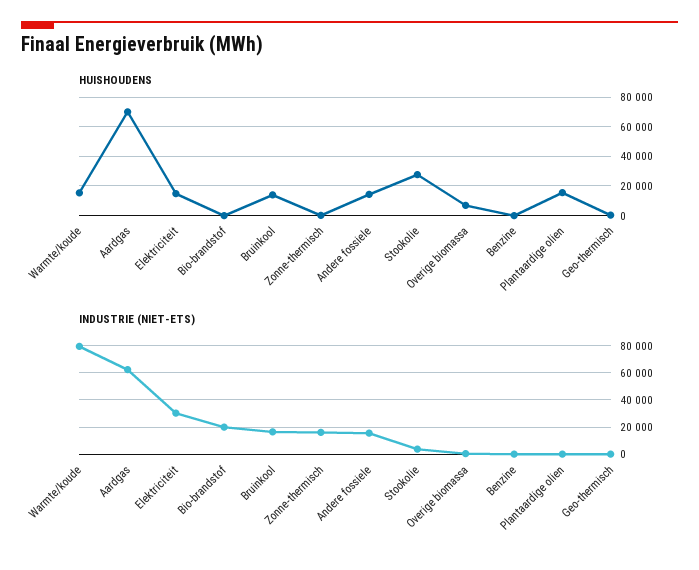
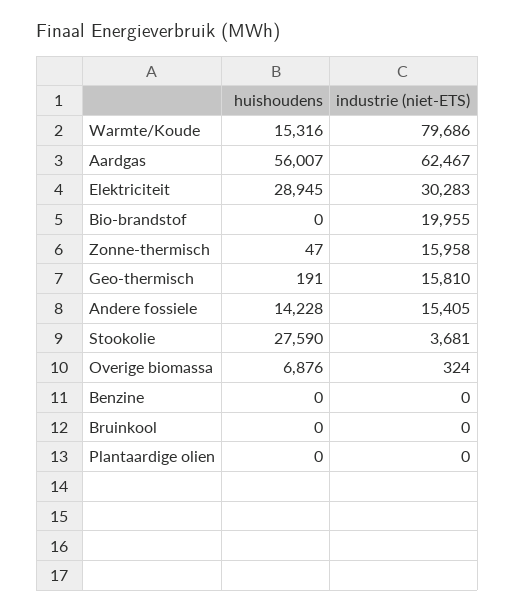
  {
    "HUISHOUDENS": {
      "Warmte/koude": 15316,
-     "Aardgas": 70000,
+     "Aardgas": 56007,
-     "Elektriciteit": 15000,
+     "Elektriciteit": 28945,
      "Bio-brandstof": 0,
-     "Bruinkool": 15000,
+     "Bruinkool": 0,
      "Zonne-thermisch": 47,
      "Andere fossiele": 14228,
      "Stookolie": 27590,
      "Overige biomassa": 6876,
      "Benzine": 0,
-     "Plantaardige olien": 15000,
+     "Plantaardige olien": 0,
      "Geo-thermisch": 191
    },
    "INDUSTRIE (NIET-ETS)": {
      "Warmte/koude": 79686,
      "Aardgas": 62467,
      "Elektriciteit": 30283,
      "Bio-brandstof": 19955,
-     "Bruinkool": 15000,
+     "Bruinkool": 0,
      "Zonne-thermisch": 15958,
      "Andere fossiele": 15405,
      "Stookolie": 3681,
      "Overige biomassa": 324,
      "Benzine": 0,
      "Plantaardige olien": 0,
-     "Geo-thermisch": 0
+     "Geo-thermisch": 15810
    }
  }

